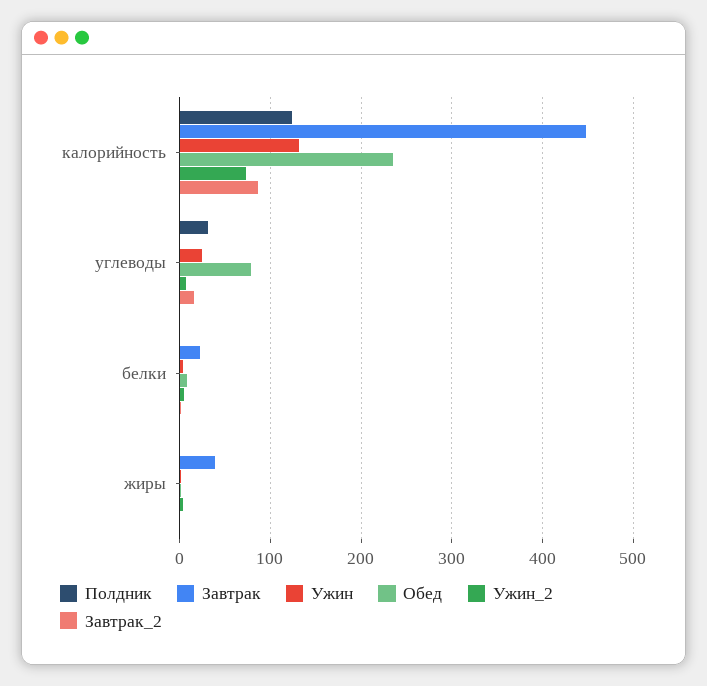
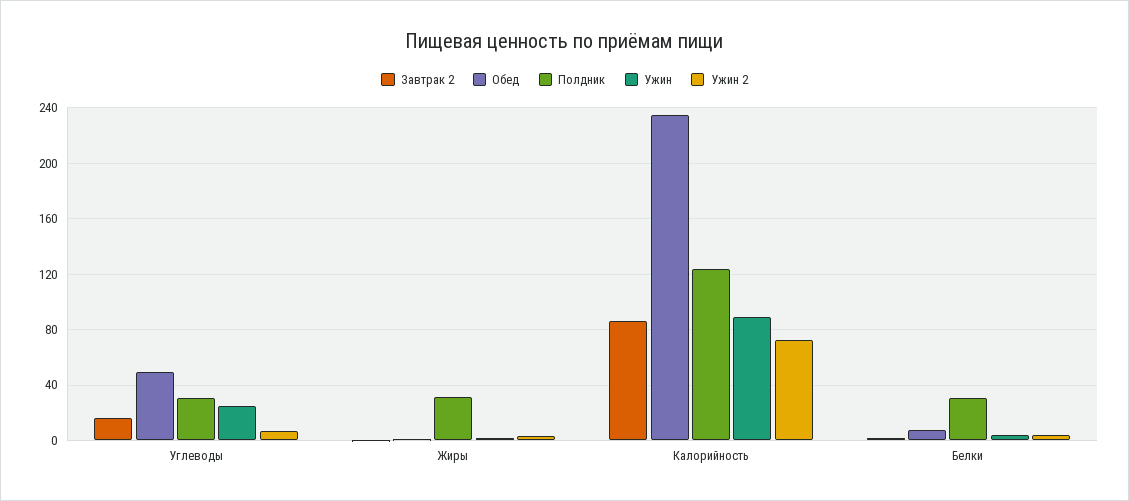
  {
    "Полдник": {
      "калорийность": 125,
      "углеводы": 30,
-     "белки": 0,
+     "белки": 30,
-     "жиры": 0
+     "жиры": 30
    },
-   "Завтрак": {
-     "калорийность": 450,
-     "углеводы": 0,
-     "белки": 20,
-     "жиры": 40
-   },
    "Ужин": {
-     "калорийность": 130,
+     "калорийность": 90,
      "углеводы": 25,
      "белки": 5,
      "жиры": 0
    },
    "Обед": {
      "калорийность": 235,
-     "углеводы": 80,
+     "углеводы": 50,
      "белки": 10,
      "жиры": 0
    },
    "Ужин_2": {
      "калорийность": 75,
      "углеводы": 5,
      "белки": 5,
      "жиры": 5
    },
    "Завтрак_2": {
      "калорийность": 85,
      "углеводы": 15,
      "белки": 0,
      "жиры": 0
    }
  }

